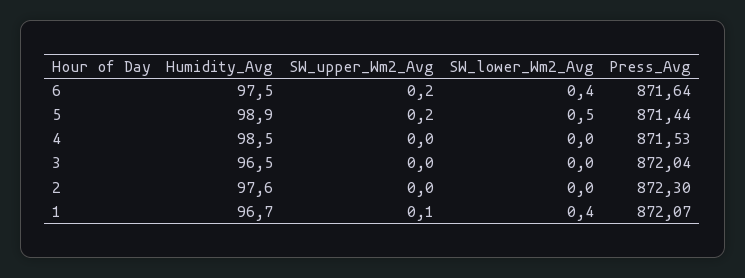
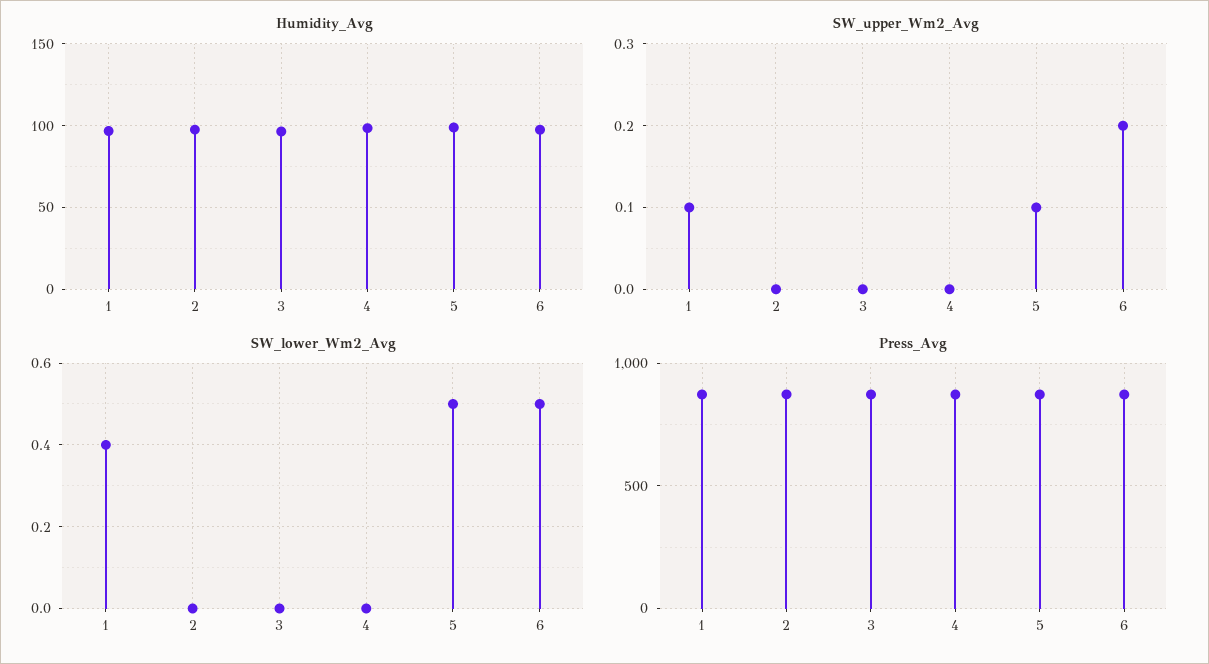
  {
    "Humidity_Avg": {
      "6": 97.5,
      "5": 98.9,
      "4": 98.5,
      "3": 96.5,
      "2": 97.6,
      "1": 96.7
    },
    "SW_upper_Wm2_Avg": {
      "6": 0.2,
-     "5": 0.2,
+     "5": 0.1,
      "4": 0,
      "3": 0,
      "2": 0,
      "1": 0.1
    },
    "SW_lower_Wm2_Avg": {
-     "6": 0.4,
+     "6": 0.5,
      "5": 0.5,
      "4": 0,
      "3": 0,
      "2": 0,
      "1": 0.4
    },
    "Press_Avg": {
      "6": 871.64,
      "5": 871.44,
      "4": 871.53,
      "3": 872.04,
      "2": 872.3,
      "1": 872.07
    }
  }

